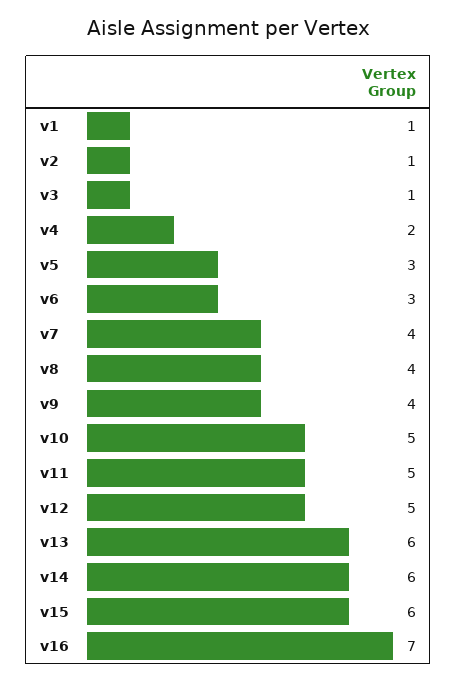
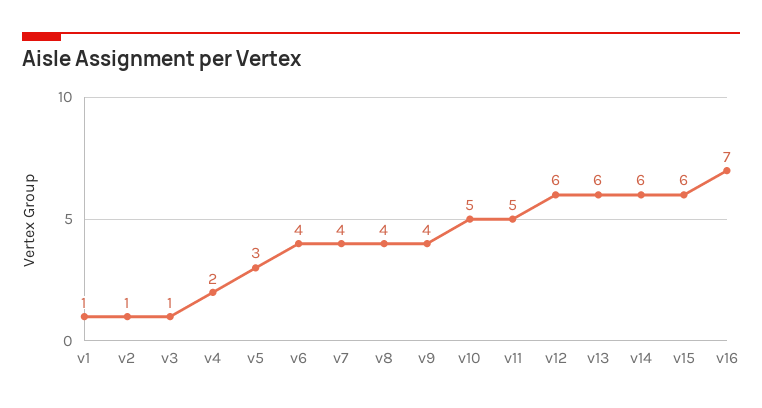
  {
    "v1": 1,
    "v2": 1,
    "v3": 1,
    "v4": 2,
    "v5": 3,
-   "v6": 3,
+   "v6": 4,
    "v7": 4,
    "v8": 4,
    "v9": 4,
    "v10": 5,
    "v11": 5,
-   "v12": 5,
+   "v12": 6,
    "v13": 6,
    "v14": 6,
    "v15": 6,
    "v16": 7
  }

